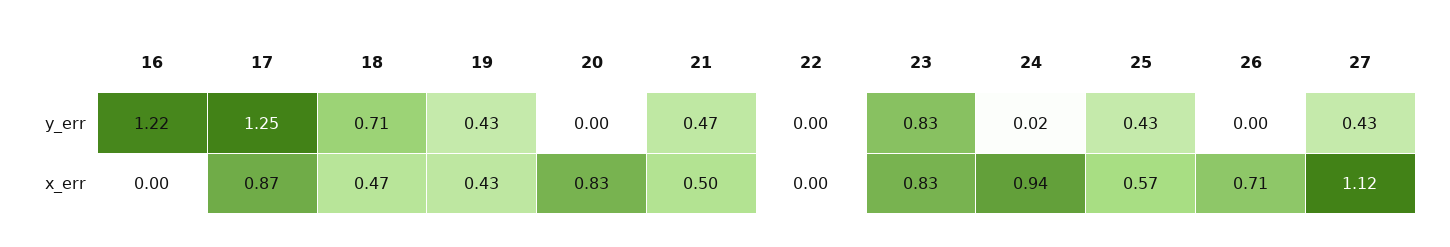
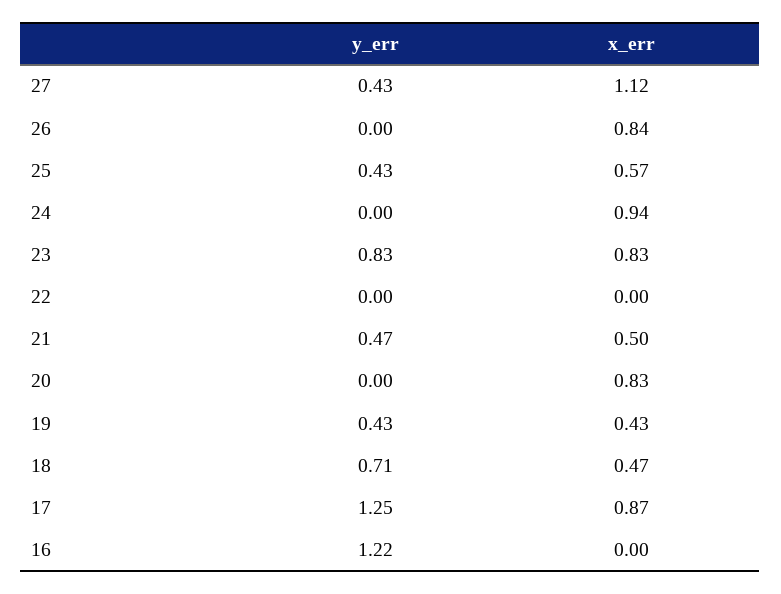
  {
    "16": {
      "y_err": 1.22,
      "x_err": 0
    },
    "17": {
      "y_err": 1.25,
      "x_err": 0.87
    },
    "18": {
      "y_err": 0.71,
      "x_err": 0.47
    },
    "19": {
      "y_err": 0.43,
      "x_err": 0.43
    },
    "20": {
      "y_err": 0,
      "x_err": 0.83
    },
    "21": {
      "y_err": 0.47,
      "x_err": 0.5
    },
    "22": {
      "y_err": 0,
      "x_err": 0
    },
    "23": {
      "y_err": 0.83,
      "x_err": 0.83
    },
    "24": {
-     "y_err": 0.02,
+     "y_err": 0,
      "x_err": 0.94
    },
    "25": {
      "y_err": 0.43,
      "x_err": 0.57
    },
    "26": {
      "y_err": 0,
-     "x_err": 0.71
+     "x_err": 0.84
    },
    "27": {
      "y_err": 0.43,
      "x_err": 1.12
    }
  }

